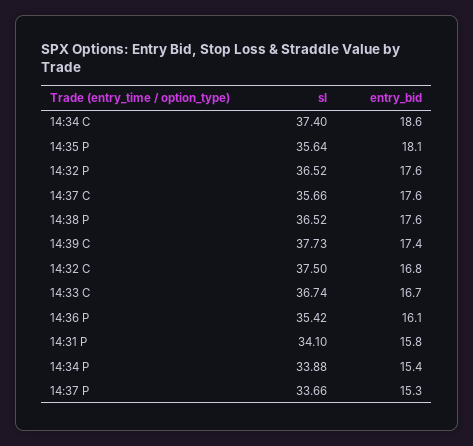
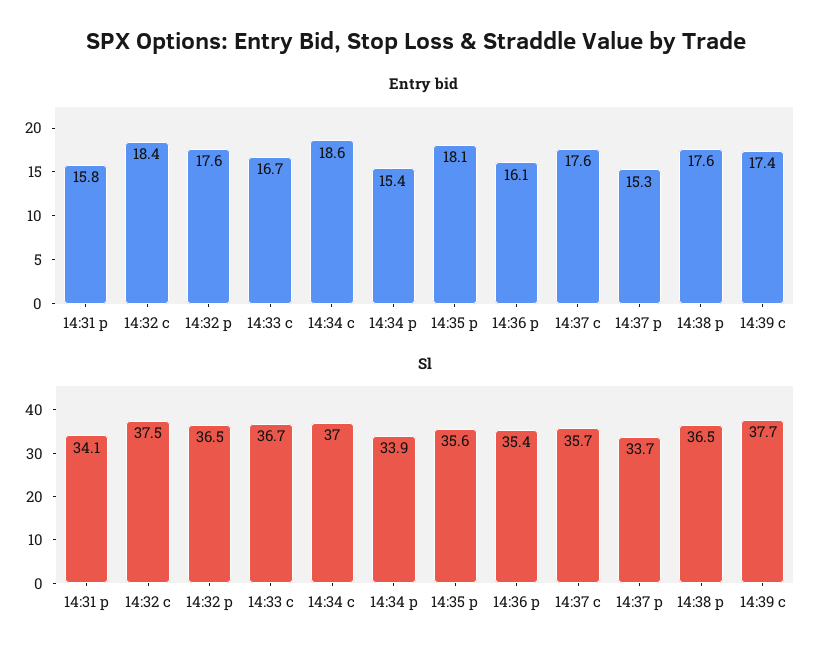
  {
    "sl": {
-     "14:34 C": 37.4,
+     "14:34 C": 37,
      "14:35 P": 35.64,
      "14:32 P": 36.52,
      "14:37 C": 35.66,
      "14:38 P": 36.52,
      "14:39 C": 37.73,
      "14:32 C": 37.5,
      "14:33 C": 36.74,
      "14:36 P": 35.42,
      "14:31 P": 34.1,
      "14:34 P": 33.88,
      "14:37 P": 33.66
    },
    "entry_bid": {
      "14:34 C": 18.6,
      "14:35 P": 18.1,
      "14:32 P": 17.6,
      "14:37 C": 17.6,
      "14:38 P": 17.6,
      "14:39 C": 17.4,
-     "14:32 C": 16.8,
+     "14:32 C": 18.4,
      "14:33 C": 16.7,
      "14:36 P": 16.1,
      "14:31 P": 15.8,
      "14:34 P": 15.4,
      "14:37 P": 15.3
    }
  }

